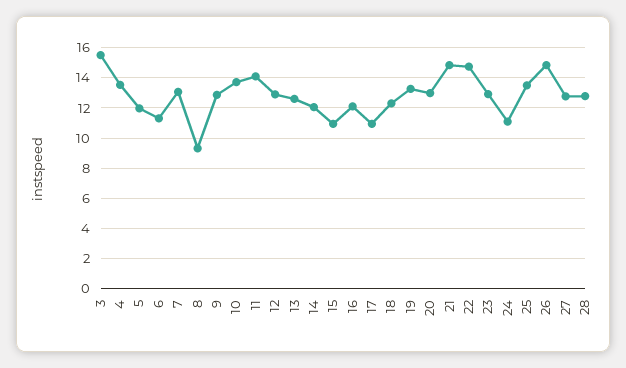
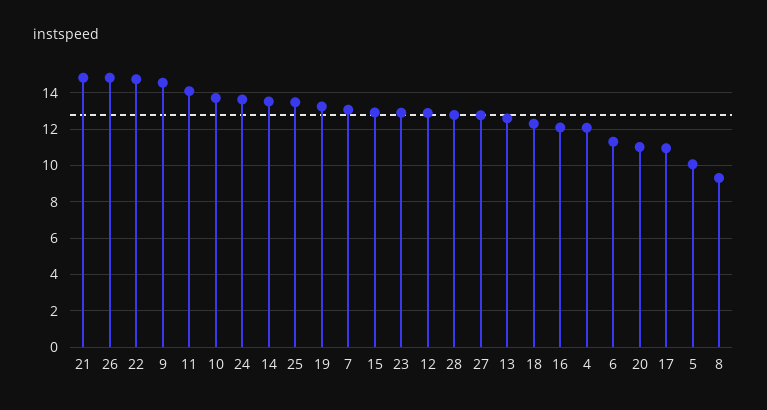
  {
-   "3": 15.5,
-   "4": 13.5,
+   "4": 12,
-   "5": 12,
+   "5": 10,
    "6": 11.5,
    "7": 13,
    "8": 9.5,
-   "9": 13,
+   "9": 14.5,
    "10": 13.5,
    "11": 14,
    "12": 13,
    "13": 12.5,
-   "14": 12,
+   "14": 13.5,
-   "15": 11,
+   "15": 13,
    "16": 12,
    "17": 11,
    "18": 12.5,
    "19": 13.5,
-   "20": 13,
+   "20": 11,
    "21": 15,
    "22": 15,
    "23": 13,
-   "24": 11,
+   "24": 13.5,
    "25": 13.5,
    "26": 15,
    "27": 13,
    "28": 13
  }

